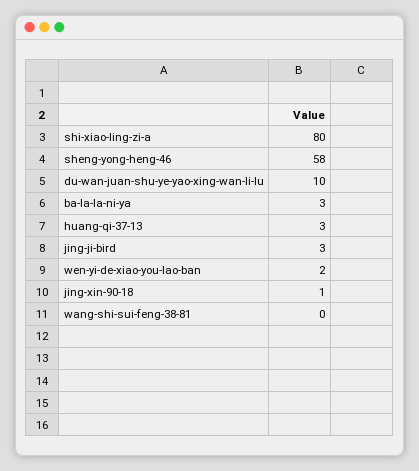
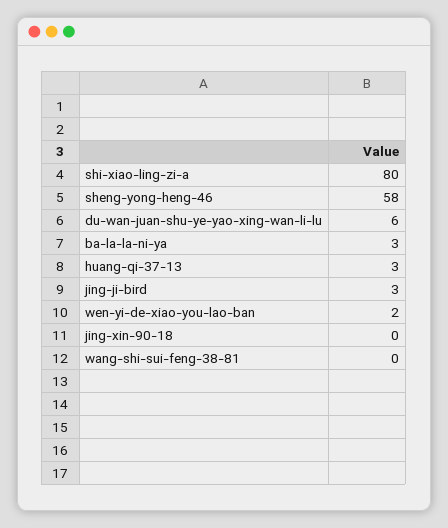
  {
    "shi-xiao-ling-zi-a": 80,
    "sheng-yong-heng-46": 58,
-   "du-wan-juan-shu-ye-yao-xing-wan-li-lu": 10,
+   "du-wan-juan-shu-ye-yao-xing-wan-li-lu": 6,
    "ba-la-la-ni-ya": 3,
    "huang-qi-37-13": 3,
    "jing-ji-bird": 3,
    "wen-yi-de-xiao-you-lao-ban": 2,
-   "jing-xin-90-18": 1,
+   "jing-xin-90-18": 0,
    "wang-shi-sui-feng-38-81": 0
  }

